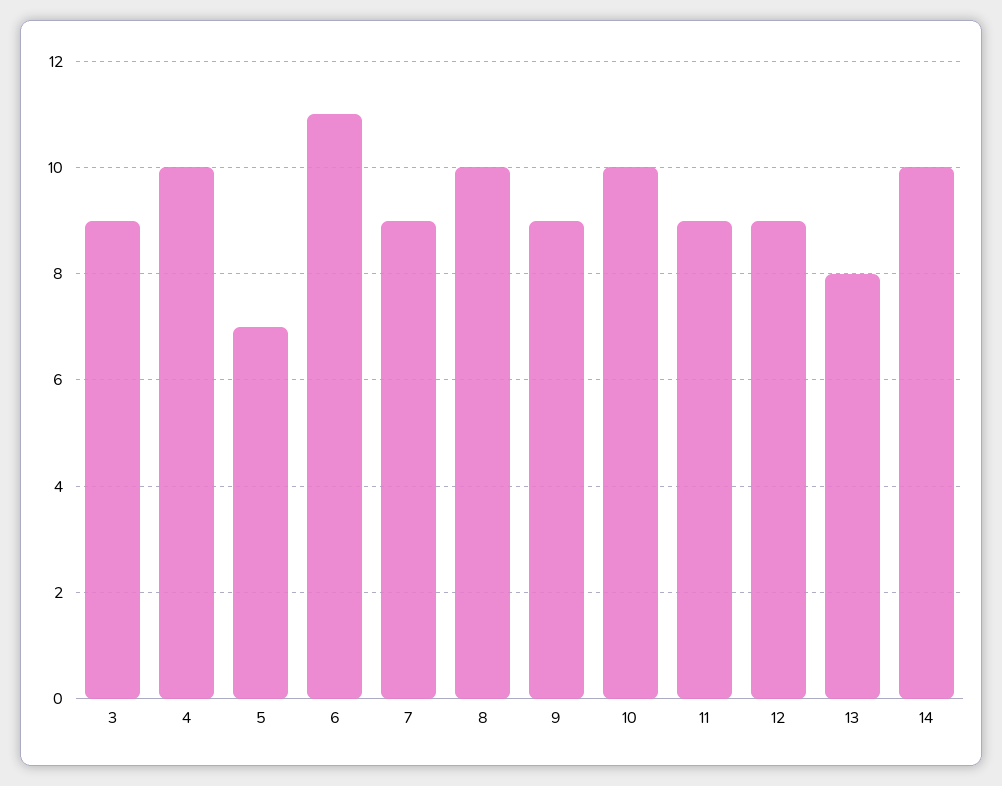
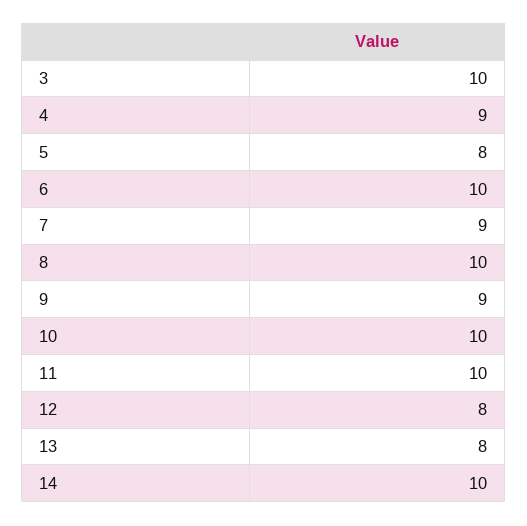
  {
-   "3": 9,
+   "3": 10,
-   "4": 10,
+   "4": 9,
-   "5": 7,
+   "5": 8,
-   "6": 11,
+   "6": 10,
    "7": 9,
    "8": 10,
    "9": 9,
    "10": 10,
-   "11": 9,
+   "11": 10,
-   "12": 9,
+   "12": 8,
    "13": 8,
    "14": 10
  }

